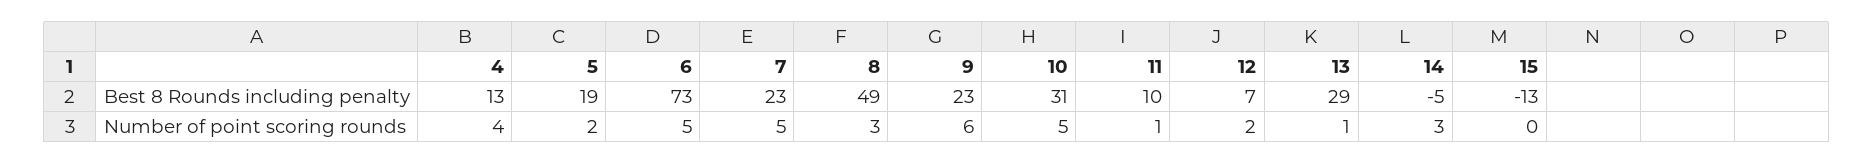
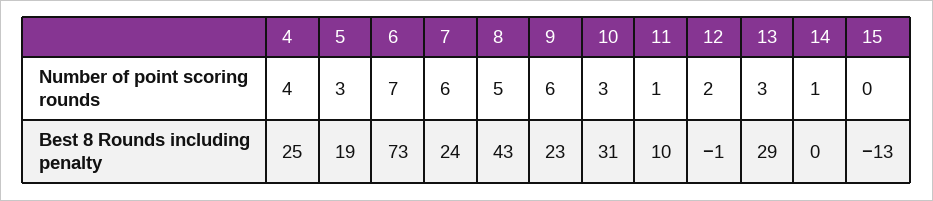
  {
    "4": {
-     "Best 8 Rounds including penalty": 13,
+     "Best 8 Rounds including penalty": 25,
      "Number of point scoring rounds": 4
    },
    "5": {
      "Best 8 Rounds including penalty": 19,
-     "Number of point scoring rounds": 2
+     "Number of point scoring rounds": 3
    },
    "6": {
      "Best 8 Rounds including penalty": 73,
-     "Number of point scoring rounds": 5
+     "Number of point scoring rounds": 7
    },
    "7": {
-     "Best 8 Rounds including penalty": 23,
+     "Best 8 Rounds including penalty": 24,
-     "Number of point scoring rounds": 5
+     "Number of point scoring rounds": 6
    },
    "8": {
-     "Best 8 Rounds including penalty": 49,
+     "Best 8 Rounds including penalty": 43,
-     "Number of point scoring rounds": 3
+     "Number of point scoring rounds": 5
    },
    "9": {
      "Best 8 Rounds including penalty": 23,
      "Number of point scoring rounds": 6
    },
    "10": {
      "Best 8 Rounds including penalty": 31,
-     "Number of point scoring rounds": 5
+     "Number of point scoring rounds": 3
    },
    "11": {
      "Best 8 Rounds including penalty": 10,
      "Number of point scoring rounds": 1
    },
    "12": {
-     "Best 8 Rounds including penalty": 7,
+     "Best 8 Rounds including penalty": -1,
      "Number of point scoring rounds": 2
    },
    "13": {
      "Best 8 Rounds including penalty": 29,
-     "Number of point scoring rounds": 1
+     "Number of point scoring rounds": 3
    },
    "14": {
-     "Best 8 Rounds including penalty": -5,
+     "Best 8 Rounds including penalty": 0,
-     "Number of point scoring rounds": 3
+     "Number of point scoring rounds": 1
    },
    "15": {
      "Best 8 Rounds including penalty": -13,
      "Number of point scoring rounds": 0
    }
  }

